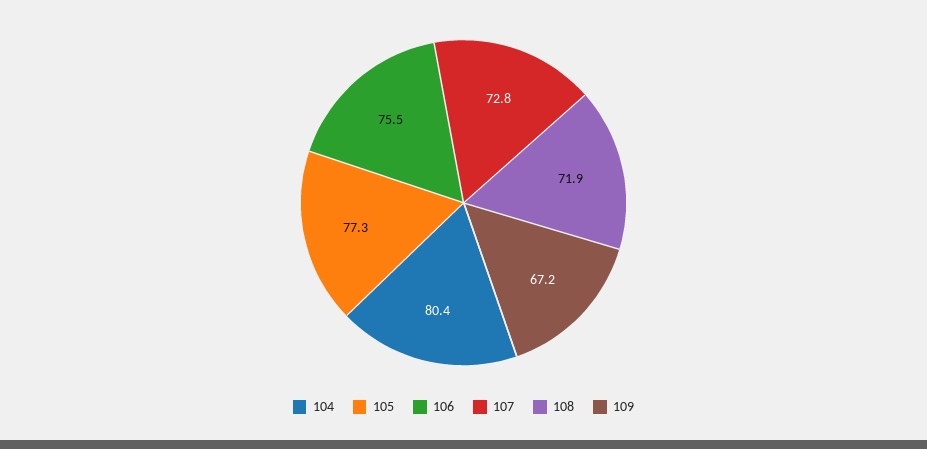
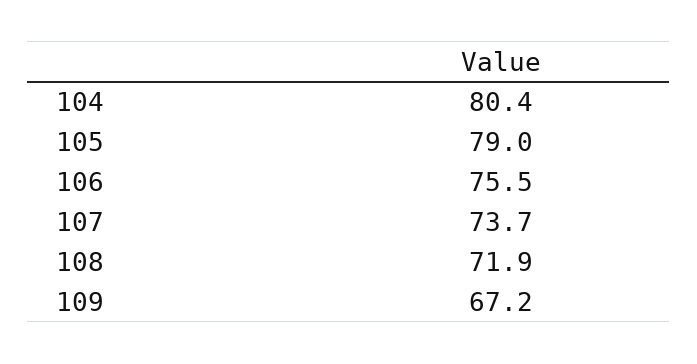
  {
    "104": 80.4,
-   "105": 77.3,
+   "105": 79,
    "106": 75.5,
-   "107": 72.8,
+   "107": 73.7,
    "108": 71.9,
    "109": 67.2
  }

